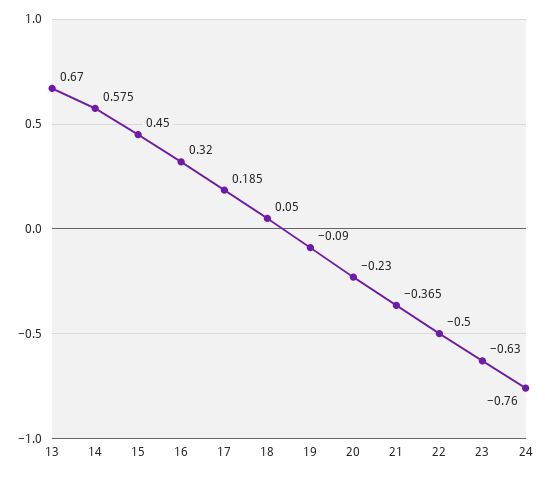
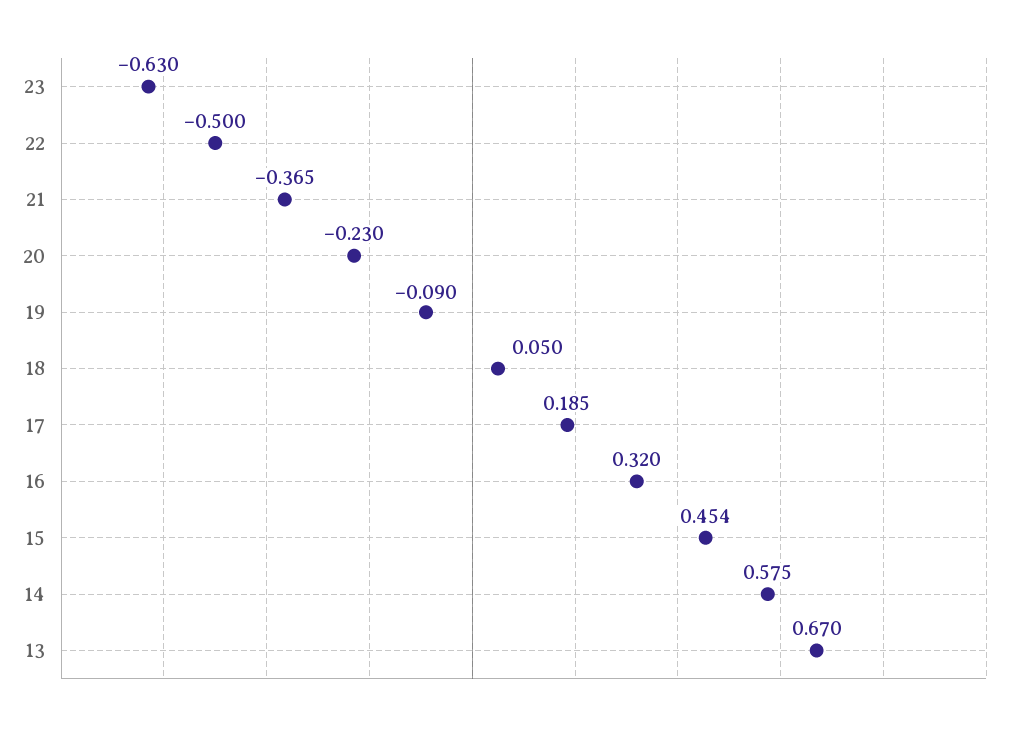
  {
    "13": 0.67,
    "14": 0.575,
-   "15": 0.45,
+   "15": 0.454,
    "16": 0.32,
    "17": 0.185,
    "18": 0.05,
    "19": -0.09,
    "20": -0.23,
    "21": -0.365,
    "22": -0.5,
-   "23": -0.63,
+   "23": -0.63
-   "24": -0.76
  }

